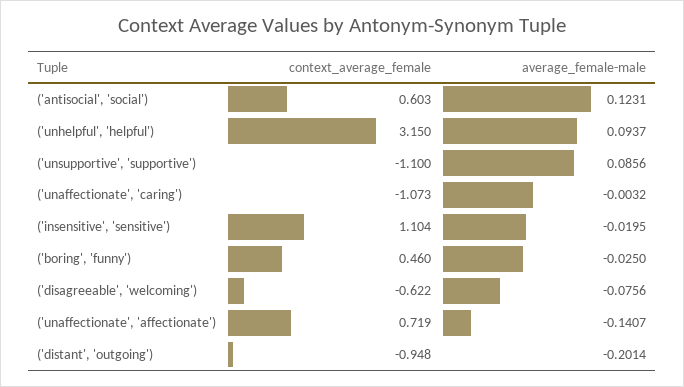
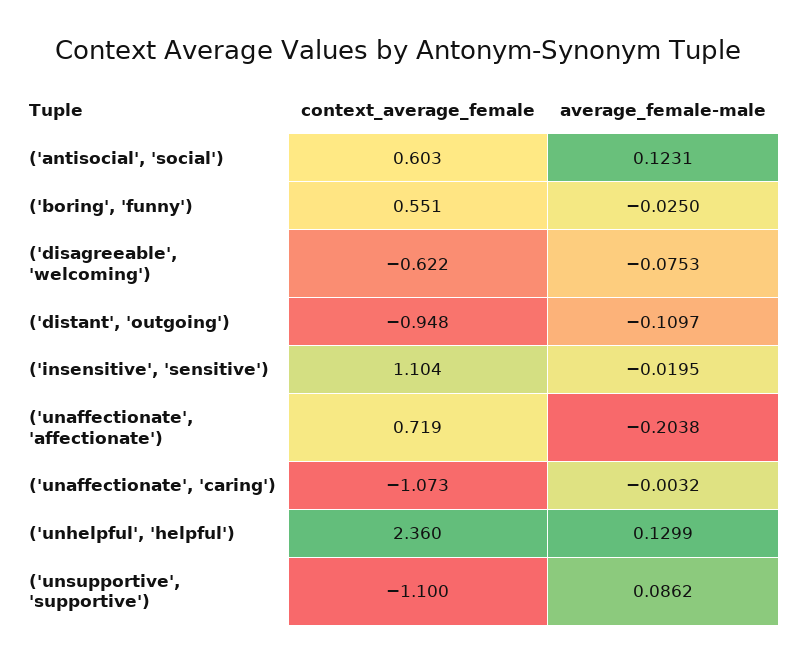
  {
    "context_average_female": {
      "('antisocial', 'social')": 0.603,
-     "('unhelpful', 'helpful')": 3.15,
+     "('unhelpful', 'helpful')": 2.36,
      "('unsupportive', 'supportive')": -1.1,
      "('unaffectionate', 'caring')": -1.073,
      "('insensitive', 'sensitive')": 1.104,
-     "('boring', 'funny')": 0.46,
+     "('boring', 'funny')": 0.551,
      "('disagreeable', 'welcoming')": -0.622,
      "('unaffectionate', 'affectionate')": 0.719,
      "('distant', 'outgoing')": -0.948
    },
    "average_female-male": {
      "('antisocial', 'social')": 0.1231,
-     "('unhelpful', 'helpful')": 0.0937,
+     "('unhelpful', 'helpful')": 0.1299,
-     "('unsupportive', 'supportive')": 0.0856,
+     "('unsupportive', 'supportive')": 0.0862,
      "('unaffectionate', 'caring')": -0.0032,
      "('insensitive', 'sensitive')": -0.0195,
      "('boring', 'funny')": -0.025,
-     "('disagreeable', 'welcoming')": -0.0756,
+     "('disagreeable', 'welcoming')": -0.0753,
-     "('unaffectionate', 'affectionate')": -0.1407,
+     "('unaffectionate', 'affectionate')": -0.2038,
-     "('distant', 'outgoing')": -0.2014
+     "('distant', 'outgoing')": -0.1097
    }
  }

